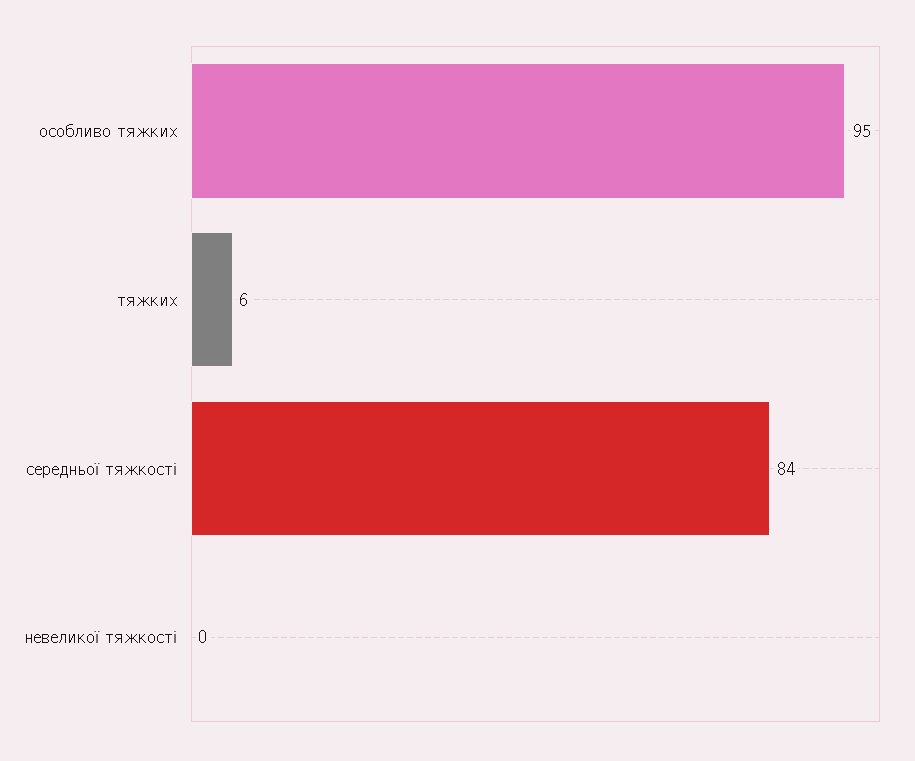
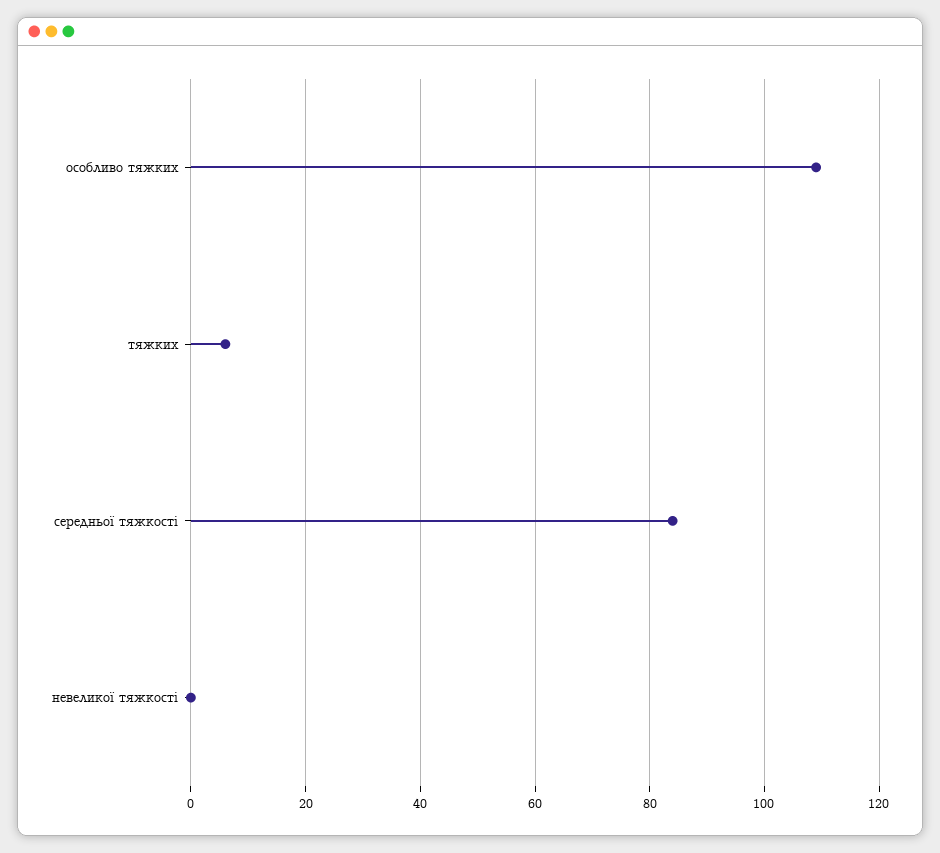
  {
-   "особливо тяжких": 95,
+   "особливо тяжких": 110,
    "тяжких": 6,
    "середньої тяжкості": 84,
    "невеликої тяжкості": 0
  }

